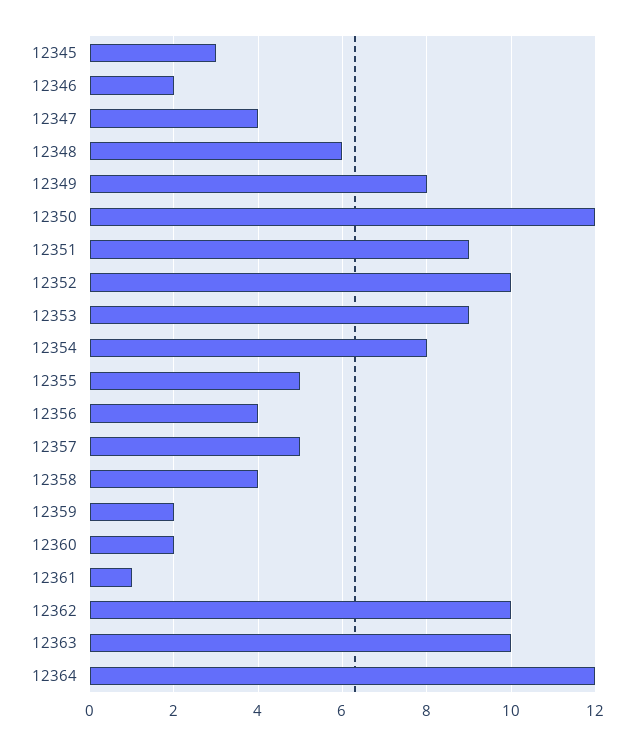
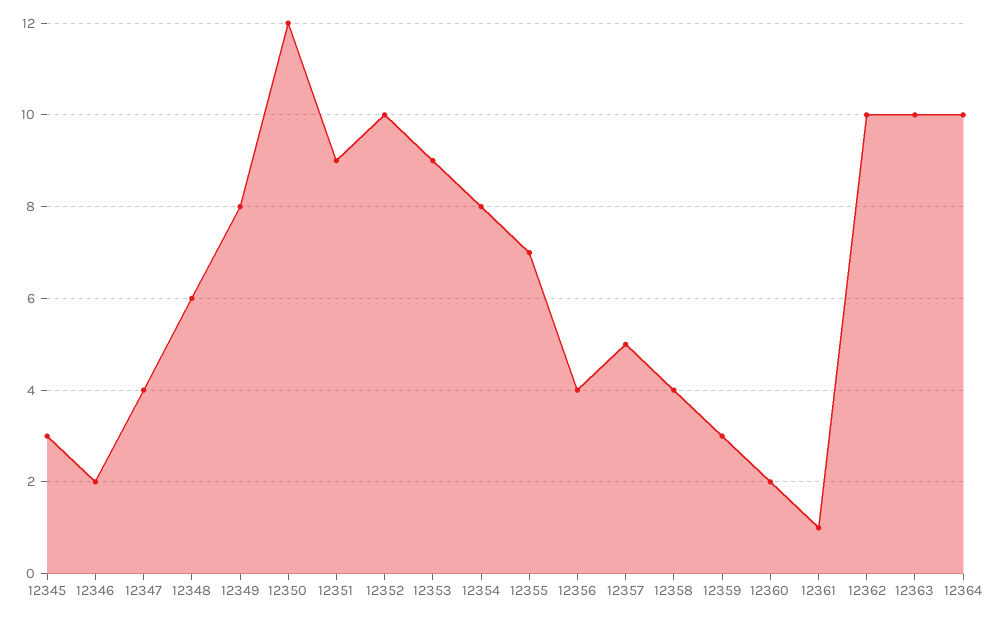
  {
    "12345": 3,
    "12346": 2,
    "12347": 4,
    "12348": 6,
    "12349": 8,
    "12350": 12,
    "12351": 9,
    "12352": 10,
    "12353": 9,
    "12354": 8,
-   "12355": 5,
+   "12355": 7,
    "12356": 4,
    "12357": 5,
    "12358": 4,
-   "12359": 2,
+   "12359": 3,
    "12360": 2,
    "12361": 1,
    "12362": 10,
    "12363": 10,
-   "12364": 12
+   "12364": 10
  }

